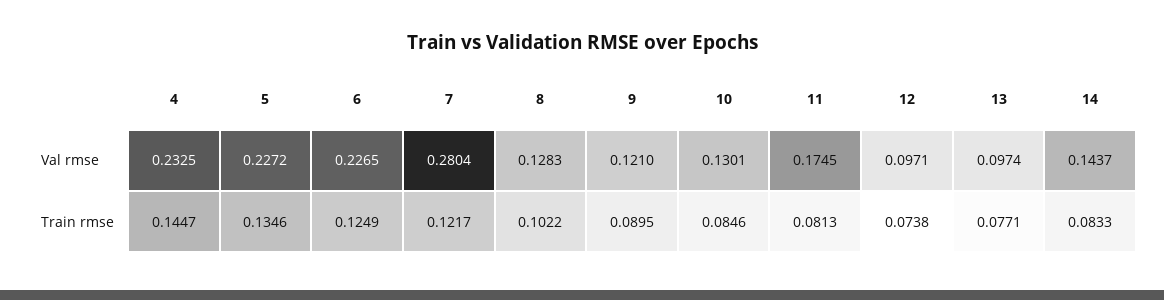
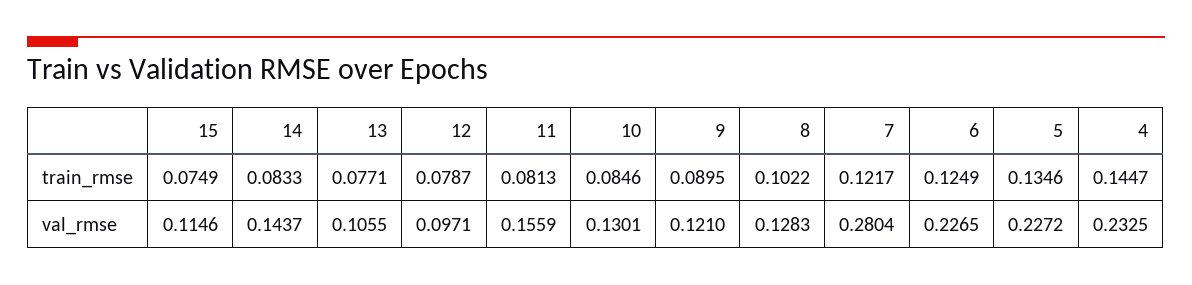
  {
    "4": {
      "Val rmse": 0.2325,
      "Train rmse": 0.1447
    },
    "5": {
      "Val rmse": 0.2272,
      "Train rmse": 0.1346
    },
    "6": {
      "Val rmse": 0.2265,
      "Train rmse": 0.1249
    },
    "7": {
      "Val rmse": 0.2804,
      "Train rmse": 0.1217
    },
    "8": {
      "Val rmse": 0.1283,
      "Train rmse": 0.1022
    },
    "9": {
      "Val rmse": 0.121,
      "Train rmse": 0.0895
    },
    "10": {
      "Val rmse": 0.1301,
      "Train rmse": 0.0846
    },
    "11": {
-     "Val rmse": 0.1745,
+     "Val rmse": 0.1559,
      "Train rmse": 0.0813
    },
    "12": {
      "Val rmse": 0.0971,
-     "Train rmse": 0.0738
+     "Train rmse": 0.0787
    },
    "13": {
-     "Val rmse": 0.0974,
+     "Val rmse": 0.1055,
      "Train rmse": 0.0771
    },
    "14": {
      "Val rmse": 0.1437,
      "Train rmse": 0.0833
-   }
+   },
+   "15": {
+     "Train rmse": 0.0749,
+     "Val rmse": 0.1146
+   }
  }

